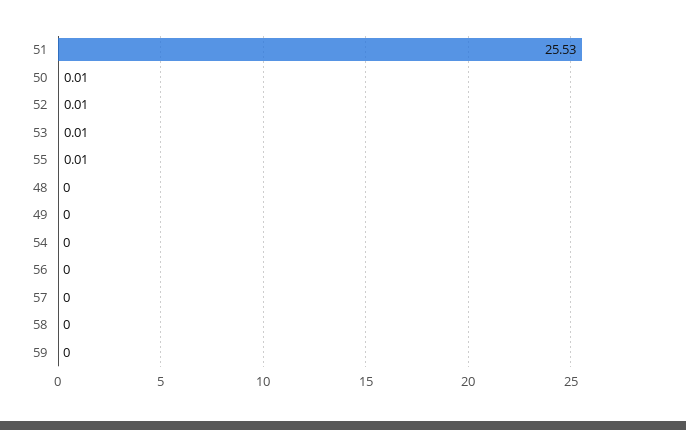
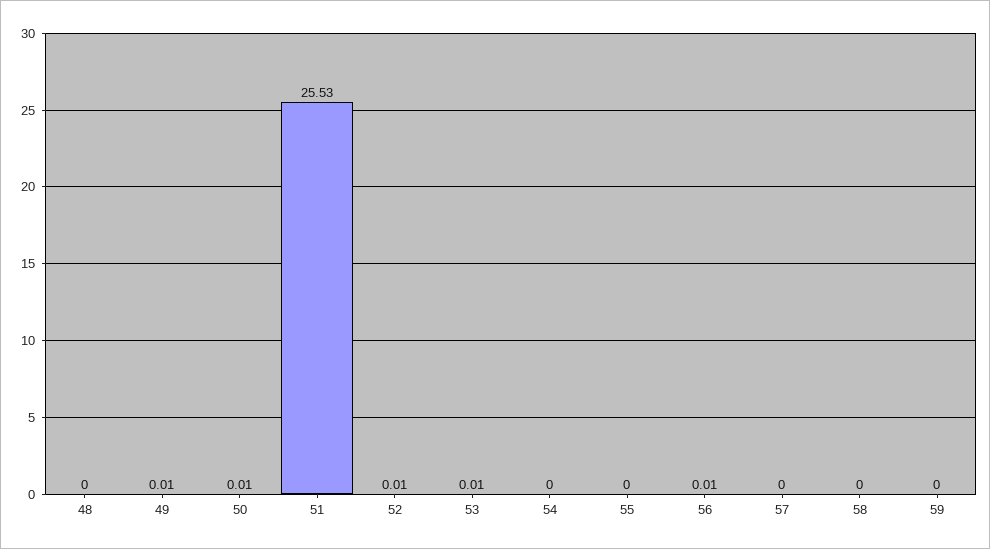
  {
    "51": 25.53,
    "50": 0.01,
    "52": 0.01,
    "53": 0.01,
-   "55": 0.01,
+   "55": 0,
    "48": 0,
-   "49": 0,
+   "49": 0.01,
    "54": 0,
-   "56": 0,
+   "56": 0.01,
    "57": 0,
    "58": 0,
    "59": 0
  }

